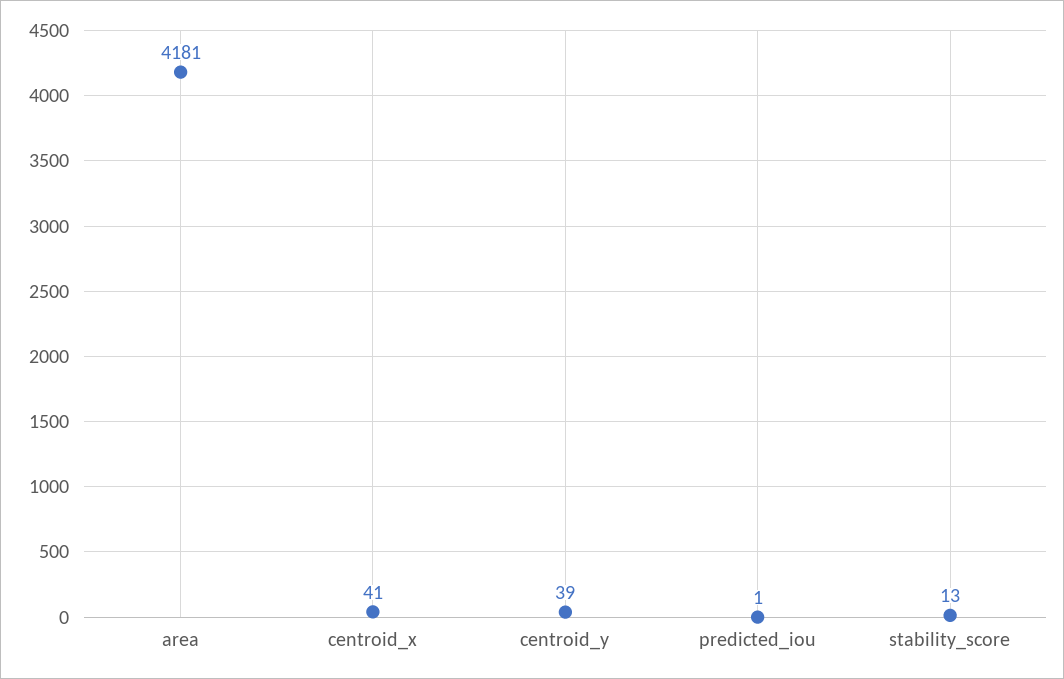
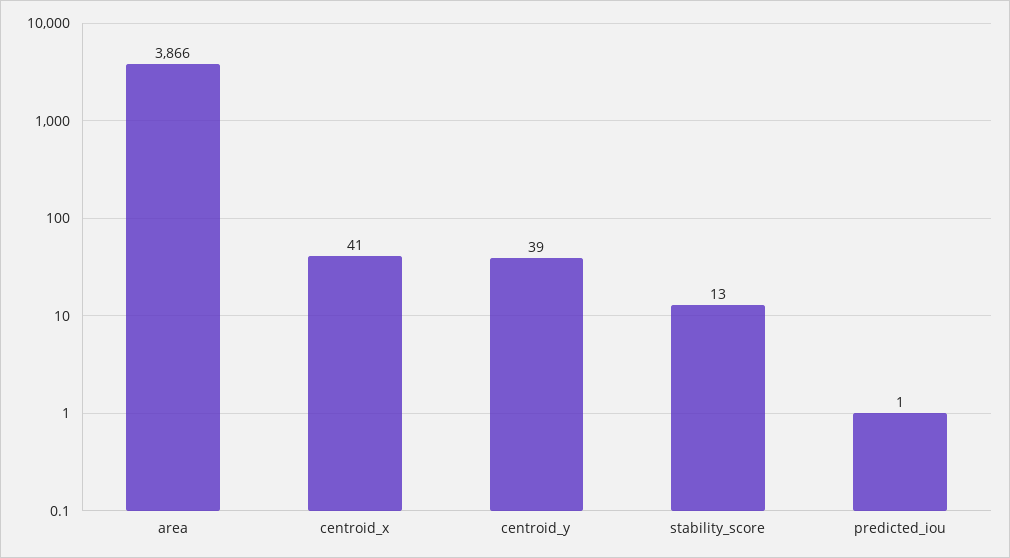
  {
-   "area": 4181,
+   "area": 3866,
    "centroid_x": 41,
    "centroid_y": 39,
    "predicted_iou": 1,
    "stability_score": 13
  }

